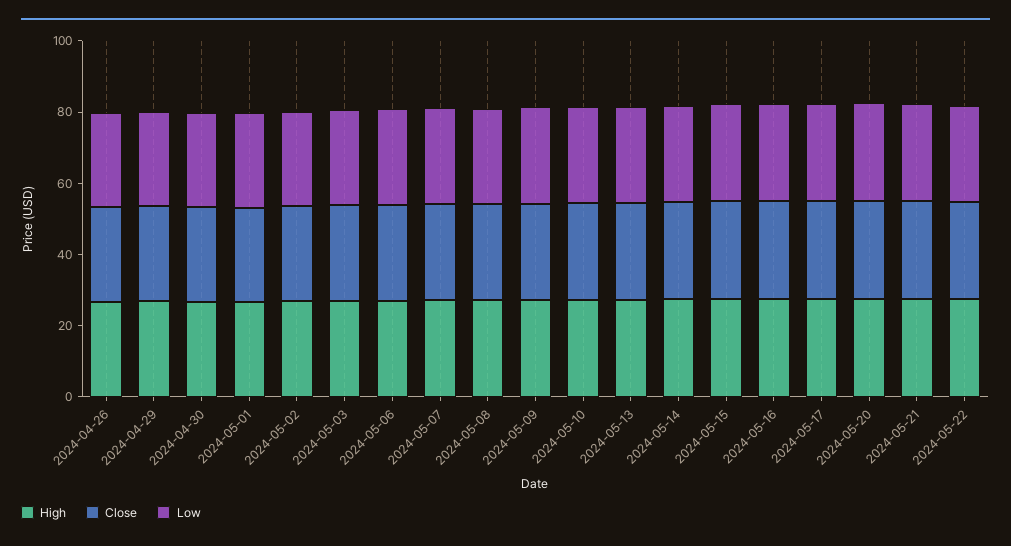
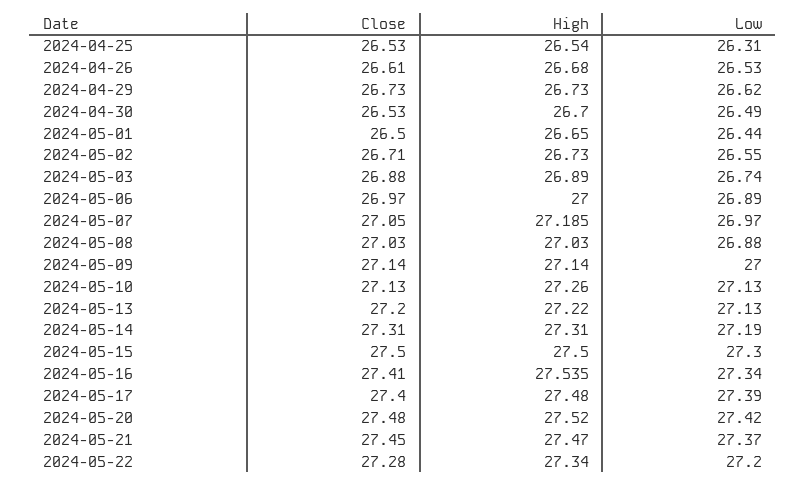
  {
    "High": {
      "2024-04-26": 26.68,
      "2024-04-29": 26.73,
      "2024-04-30": 26.7,
      "2024-05-01": 26.65,
      "2024-05-02": 26.73,
      "2024-05-03": 26.89,
      "2024-05-06": 27,
      "2024-05-07": 27.185,
      "2024-05-08": 27.03,
      "2024-05-09": 27.14,
      "2024-05-10": 27.26,
      "2024-05-13": 27.22,
      "2024-05-14": 27.31,
      "2024-05-15": 27.5,
      "2024-05-16": 27.535,
      "2024-05-17": 27.48,
      "2024-05-20": 27.52,
      "2024-05-21": 27.47,
-     "2024-05-22": 27.34
+     "2024-05-22": 27.34,
+     "2024-04-25": 26.54
    },
    "Close": {
      "2024-04-26": 26.61,
      "2024-04-29": 26.73,
      "2024-04-30": 26.53,
      "2024-05-01": 26.5,
      "2024-05-02": 26.71,
      "2024-05-03": 26.88,
      "2024-05-06": 26.97,
      "2024-05-07": 27.05,
      "2024-05-08": 27.03,
      "2024-05-09": 27.14,
      "2024-05-10": 27.13,
      "2024-05-13": 27.2,
      "2024-05-14": 27.31,
      "2024-05-15": 27.5,
      "2024-05-16": 27.41,
      "2024-05-17": 27.4,
      "2024-05-20": 27.48,
      "2024-05-21": 27.45,
-     "2024-05-22": 27.28
+     "2024-05-22": 27.28,
+     "2024-04-25": 26.53
    },
    "Low": {
      "2024-04-26": 26.53,
      "2024-04-29": 26.62,
      "2024-04-30": 26.49,
      "2024-05-01": 26.44,
      "2024-05-02": 26.55,
      "2024-05-03": 26.74,
      "2024-05-06": 26.89,
      "2024-05-07": 26.97,
      "2024-05-08": 26.88,
      "2024-05-09": 27,
      "2024-05-10": 27.13,
      "2024-05-13": 27.13,
      "2024-05-14": 27.19,
      "2024-05-15": 27.3,
      "2024-05-16": 27.34,
      "2024-05-17": 27.39,
      "2024-05-20": 27.42,
      "2024-05-21": 27.37,
-     "2024-05-22": 27.2
+     "2024-05-22": 27.2,
+     "2024-04-25": 26.31
    }
  }

